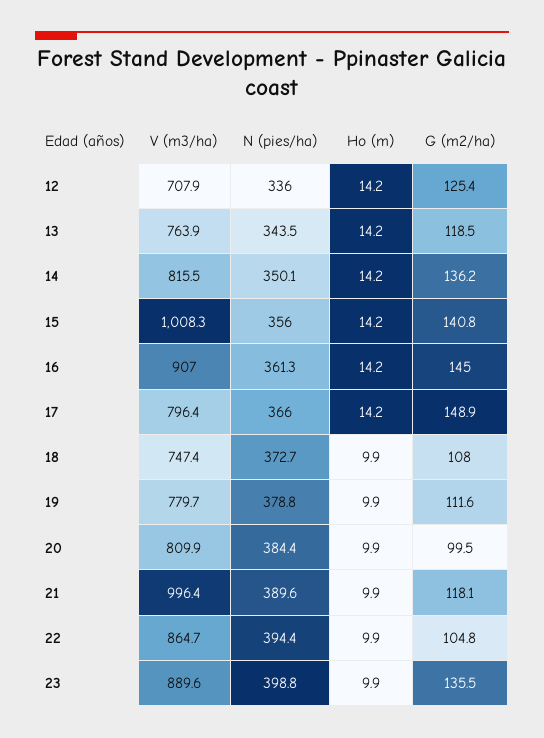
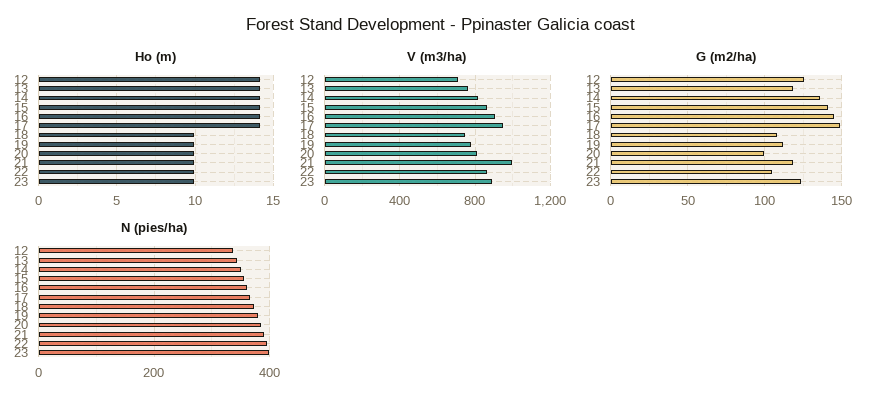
  {
    "V (m3/ha)": {
      "12": 707.9,
      "13": 763.9,
      "14": 815.5,
-     "15": 1008.3,
+     "15": 850,
      "16": 907,
-     "17": 796.4,
+     "17": 950,
      "18": 747.4,
      "19": 779.7,
      "20": 809.9,
      "21": 996.4,
      "22": 864.7,
      "23": 889.6
    },
    "N (pies/ha)": {
      "12": 336,
      "13": 343.5,
      "14": 350.1,
      "15": 356,
      "16": 361.3,
      "17": 366,
      "18": 372.7,
      "19": 378.8,
      "20": 384.4,
      "21": 389.6,
      "22": 394.4,
      "23": 398.8
    },
    "Ho (m)": {
      "12": 14.2,
      "13": 14.2,
      "14": 14.2,
      "15": 14.2,
      "16": 14.2,
      "17": 14.2,
      "18": 9.9,
      "19": 9.9,
      "20": 9.9,
      "21": 9.9,
      "22": 9.9,
      "23": 9.9
    },
    "G (m2/ha)": {
      "12": 125.4,
      "13": 118.5,
      "14": 136.2,
      "15": 140.8,
      "16": 145,
      "17": 148.9,
      "18": 108,
      "19": 111.6,
      "20": 99.5,
      "21": 118.1,
      "22": 104.8,
-     "23": 135.5
+     "23": 125
    }
  }

